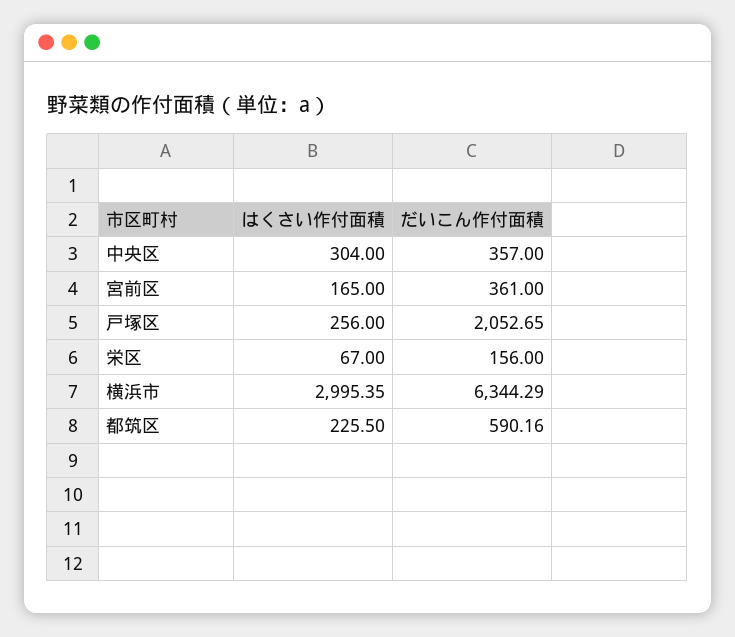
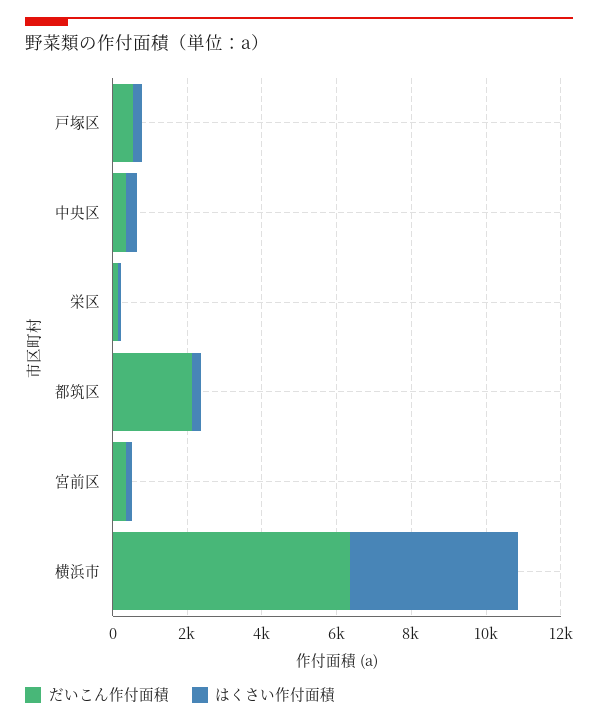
  {
    "はくさい作付面積": {
      "中央区": 304,
      "宮前区": 165,
      "戸塚区": 256,
      "栄区": 67,
-     "横浜市": 2995.35,
+     "横浜市": 4500,
      "都筑区": 225.5
    },
    "だいこん作付面積": {
      "中央区": 357,
      "宮前区": 361,
-     "戸塚区": 2052.65,
+     "戸塚区": 500,
      "栄区": 156,
      "横浜市": 6344.29,
-     "都筑区": 590.16
+     "都筑区": 2000
    }
  }

